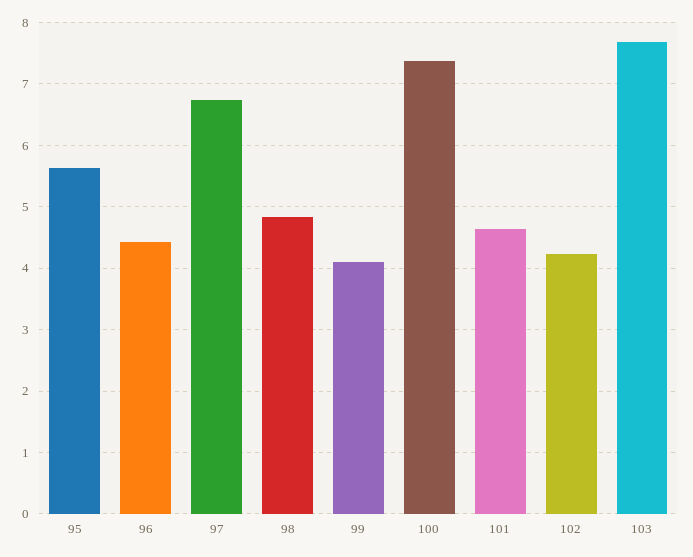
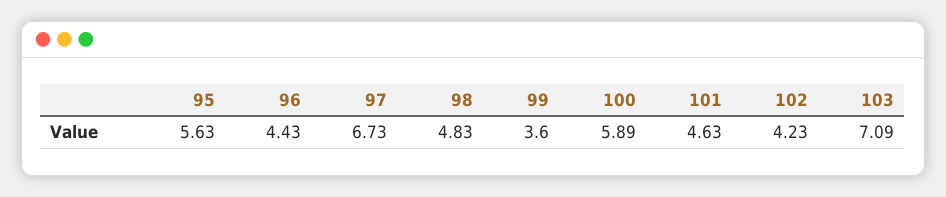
  {
    "95": 5.63,
    "96": 4.43,
    "97": 6.73,
    "98": 4.83,
-   "99": 4.1,
+   "99": 3.6,
-   "100": 7.4,
+   "100": 5.89,
    "101": 4.63,
    "102": 4.23,
-   "103": 7.7
+   "103": 7.09
  }

